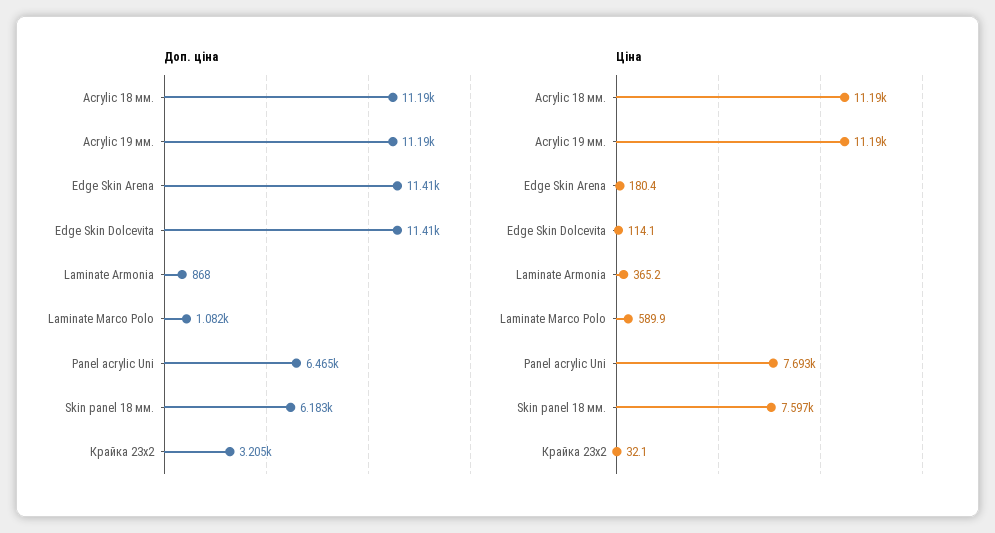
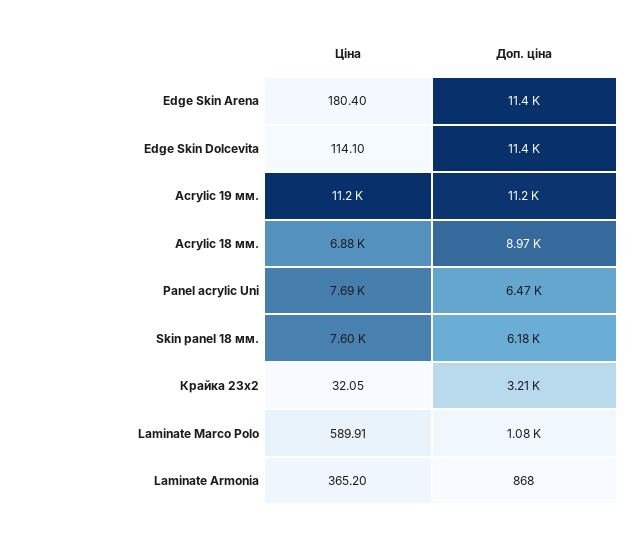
  {
    "Доп. ціна": {
-     "Acrylic 18 мм.": 11190,
+     "Acrylic 18 мм.": 8970,
      "Acrylic 19 мм.": 11190,
      "Edge Skin Arena": 11410,
      "Edge Skin Dolcevita": 11410,
      "Laminate Armonia": 868,
      "Laminate Marco Polo": 1082,
      "Panel acrylic Uni": 6465,
      "Skin panel 18 мм.": 6183,
      "Крайка 23x2": 3205
    },
    "Ціна": {
-     "Acrylic 18 мм.": 11190,
+     "Acrylic 18 мм.": 6880,
      "Acrylic 19 мм.": 11190,
      "Edge Skin Arena": 180.4,
      "Edge Skin Dolcevita": 114.1,
      "Laminate Armonia": 365.2,
      "Laminate Marco Polo": 589.91,
      "Panel acrylic Uni": 7693,
      "Skin panel 18 мм.": 7597,
      "Крайка 23x2": 32.05
    }
  }

